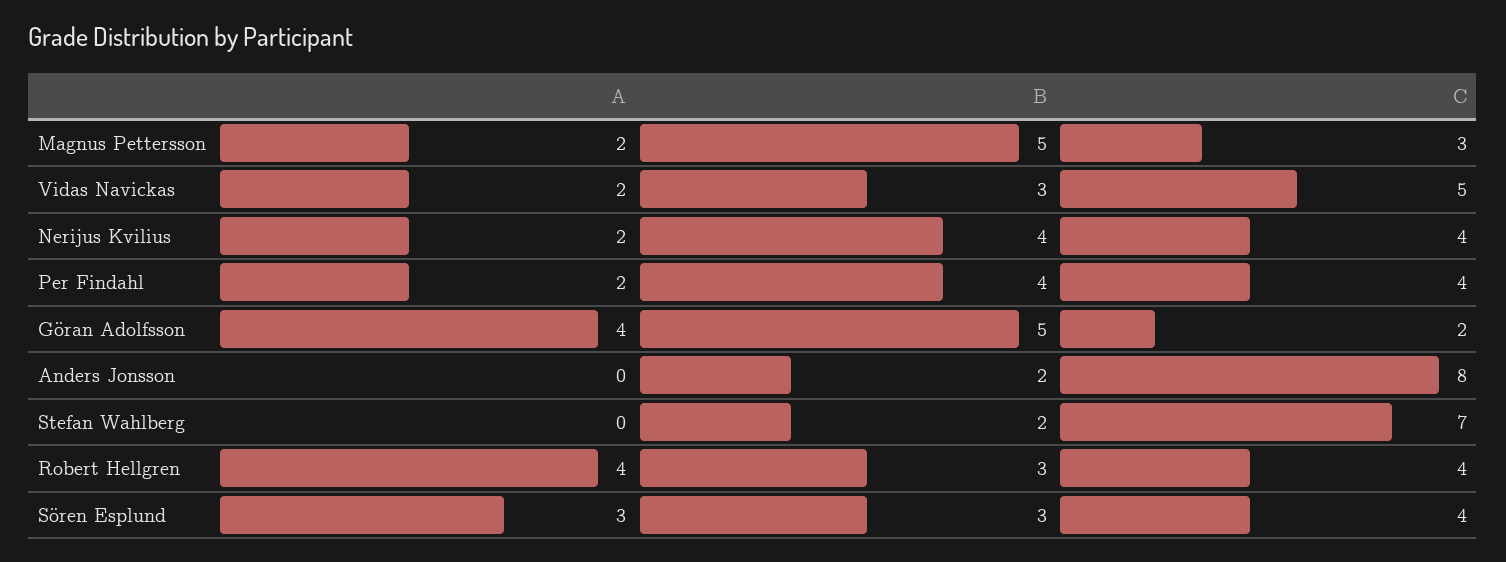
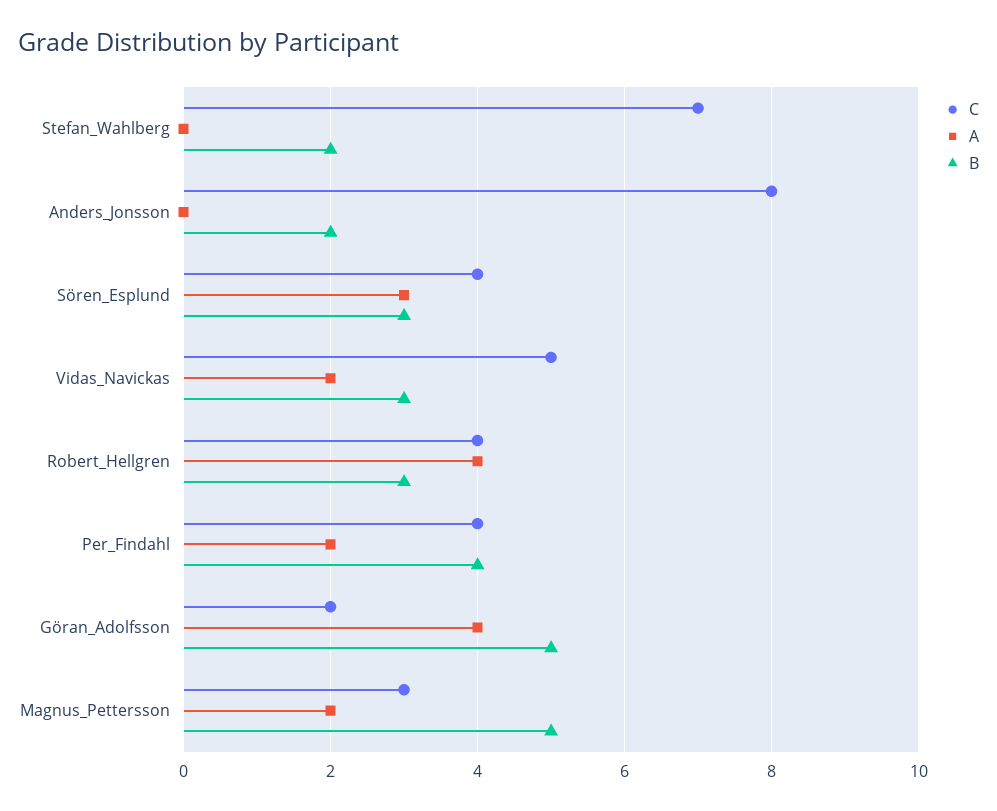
  {
    "A": {
      "Magnus Pettersson": 2,
      "Vidas Navickas": 2,
-     "Nerijus Kvilius": 2,
      "Per Findahl": 2,
      "Göran Adolfsson": 4,
      "Anders Jonsson": 0,
      "Stefan Wahlberg": 0,
      "Robert Hellgren": 4,
      "Sören Esplund": 3
    },
    "B": {
      "Magnus Pettersson": 5,
      "Vidas Navickas": 3,
-     "Nerijus Kvilius": 4,
      "Per Findahl": 4,
      "Göran Adolfsson": 5,
      "Anders Jonsson": 2,
      "Stefan Wahlberg": 2,
      "Robert Hellgren": 3,
      "Sören Esplund": 3
    },
    "C": {
      "Magnus Pettersson": 3,
      "Vidas Navickas": 5,
-     "Nerijus Kvilius": 4,
      "Per Findahl": 4,
      "Göran Adolfsson": 2,
      "Anders Jonsson": 8,
      "Stefan Wahlberg": 7,
      "Robert Hellgren": 4,
      "Sören Esplund": 4
    }
  }

